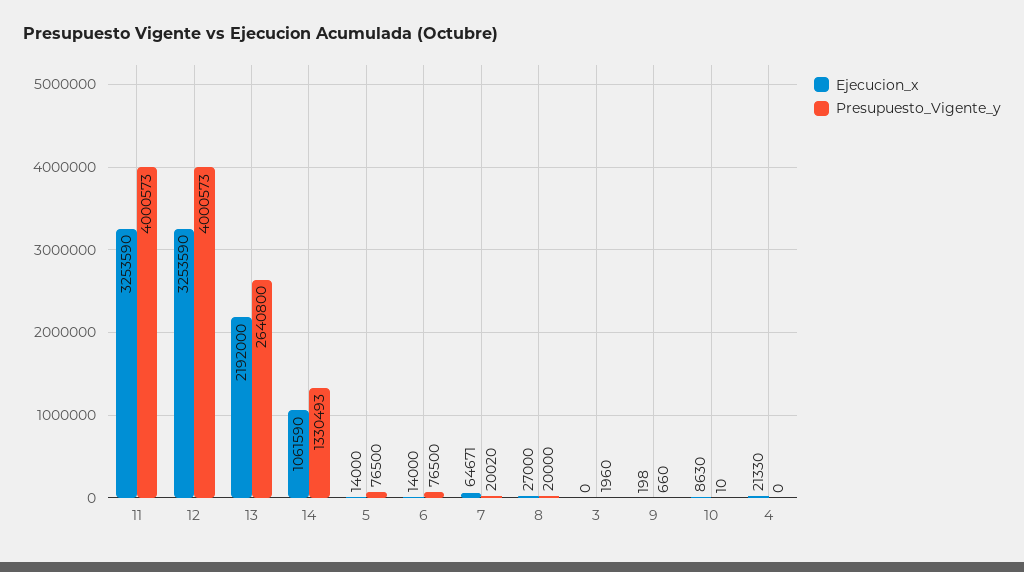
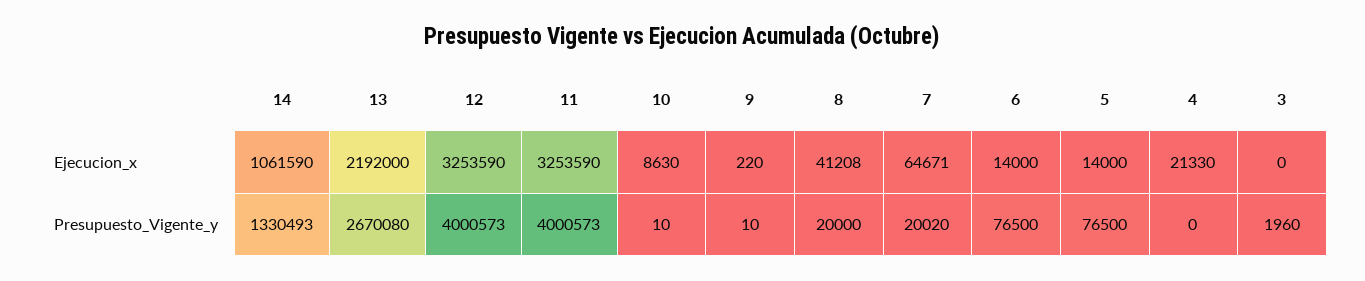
  {
    "Ejecucion_x": {
      "11": 3253590,
      "12": 3253590,
      "13": 2192000,
      "14": 1061590,
      "5": 14000,
      "6": 14000,
      "7": 64671,
-     "8": 27000,
+     "8": 41208,
      "3": 0,
-     "9": 198,
+     "9": 220,
      "10": 8630,
      "4": 21330
    },
    "Presupuesto_Vigente_y": {
      "11": 4000573,
      "12": 4000573,
-     "13": 2640800,
+     "13": 2670080,
      "14": 1330493,
      "5": 76500,
      "6": 76500,
      "7": 20020,
      "8": 20000,
      "3": 1960,
-     "9": 660,
+     "9": 10,
      "10": 10,
      "4": 0
    }
  }

